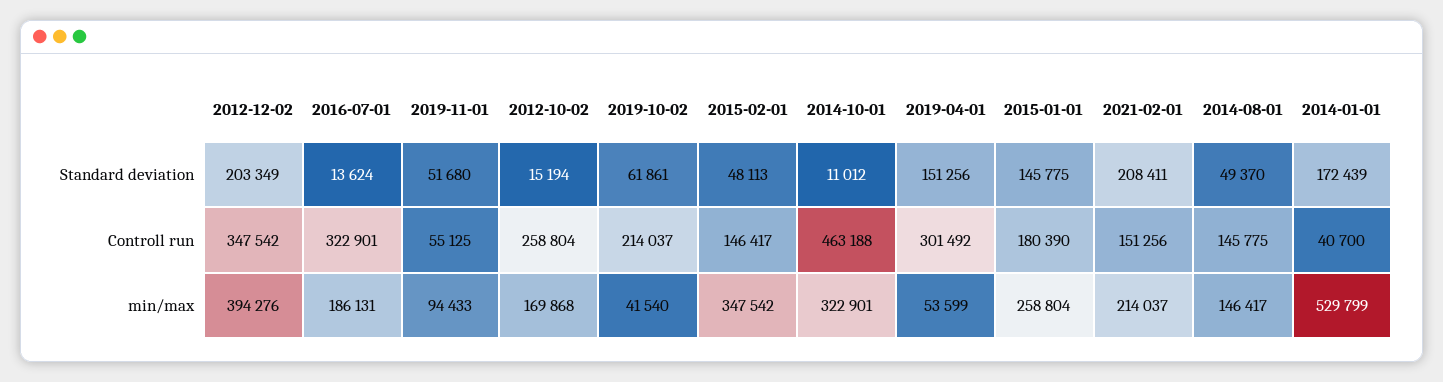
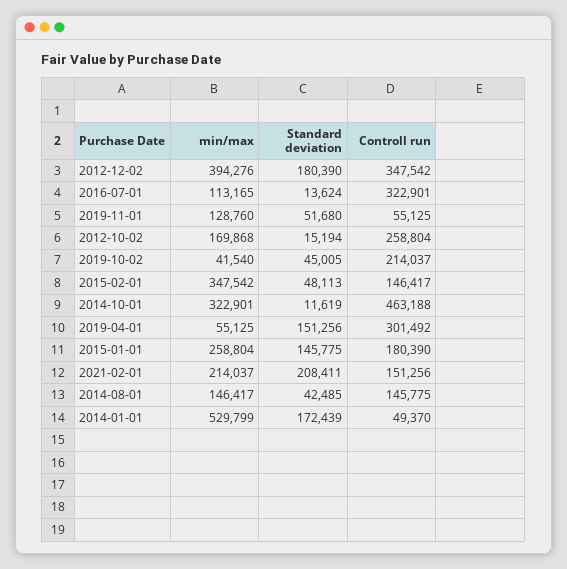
  {
    "2012-12-02": {
-     "Standard deviation": 203349,
+     "Standard deviation": 180390,
      "Controll run": 347542,
      "min/max": 394276
    },
    "2016-07-01": {
      "Standard deviation": 13624,
      "Controll run": 322901,
-     "min/max": 186131
+     "min/max": 113165
    },
    "2019-11-01": {
      "Standard deviation": 51680,
      "Controll run": 55125,
-     "min/max": 94433
+     "min/max": 128760
    },
    "2012-10-02": {
      "Standard deviation": 15194,
      "Controll run": 258804,
      "min/max": 169868
    },
    "2019-10-02": {
-     "Standard deviation": 61861,
+     "Standard deviation": 45005,
      "Controll run": 214037,
      "min/max": 41540
    },
    "2015-02-01": {
      "Standard deviation": 48113,
      "Controll run": 146417,
      "min/max": 347542
    },
    "2014-10-01": {
-     "Standard deviation": 11012,
+     "Standard deviation": 11619,
      "Controll run": 463188,
      "min/max": 322901
    },
    "2019-04-01": {
      "Standard deviation": 151256,
      "Controll run": 301492,
-     "min/max": 53599
+     "min/max": 55125
    },
    "2015-01-01": {
      "Standard deviation": 145775,
      "Controll run": 180390,
      "min/max": 258804
    },
    "2021-02-01": {
      "Standard deviation": 208411,
      "Controll run": 151256,
      "min/max": 214037
    },
    "2014-08-01": {
-     "Standard deviation": 49370,
+     "Standard deviation": 42485,
      "Controll run": 145775,
      "min/max": 146417
    },
    "2014-01-01": {
      "Standard deviation": 172439,
-     "Controll run": 40700,
+     "Controll run": 49370,
      "min/max": 529799
    }
  }

